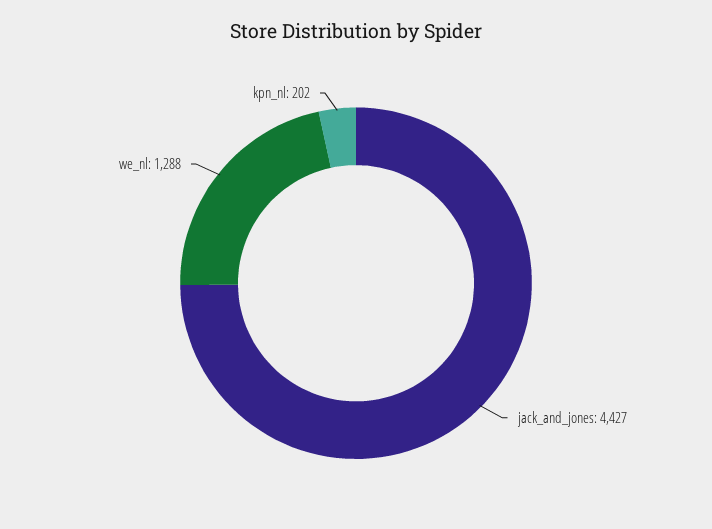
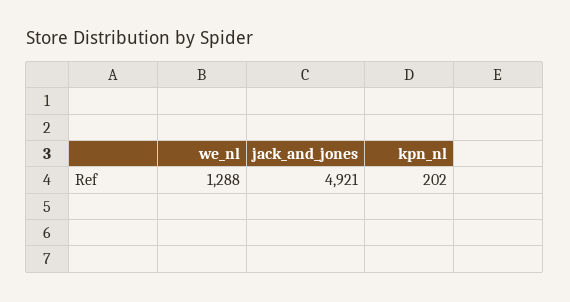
  {
-   "jack_and_jones": 4427,
+   "jack_and_jones": 4921,
    "we_nl": 1288,
    "kpn_nl": 202
  }

